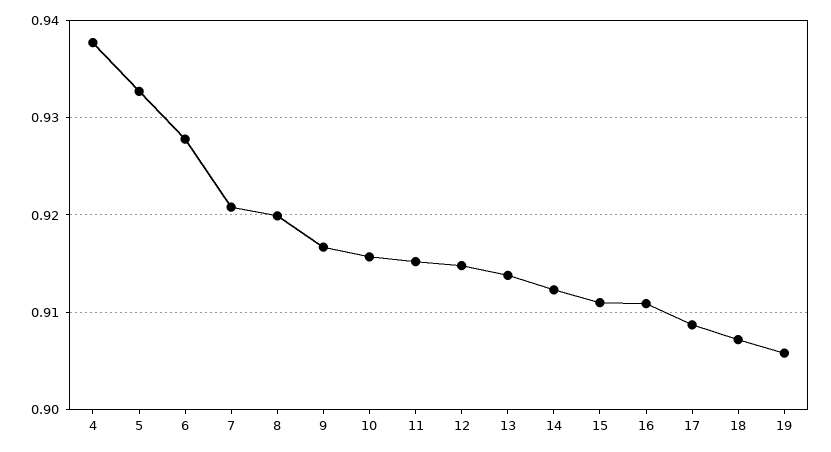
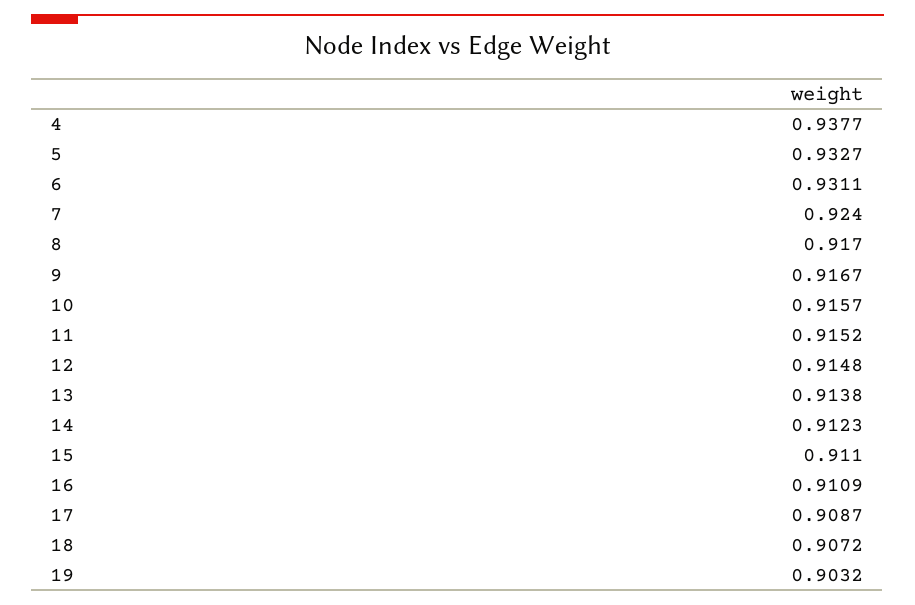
  {
    "4": 0.9377,
    "5": 0.9327,
-   "6": 0.928,
+   "6": 0.9311,
-   "7": 0.921,
+   "7": 0.924,
-   "8": 0.92,
+   "8": 0.917,
    "9": 0.9167,
    "10": 0.9157,
    "11": 0.9152,
    "12": 0.9148,
    "13": 0.9138,
    "14": 0.9123,
    "15": 0.911,
    "16": 0.9109,
    "17": 0.9087,
    "18": 0.9072,
-   "19": 0.906
+   "19": 0.9032
  }

